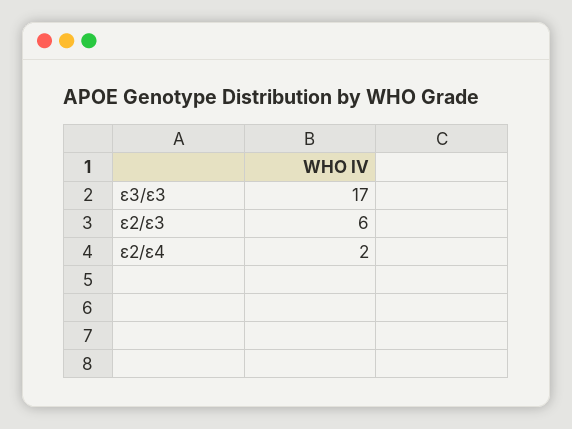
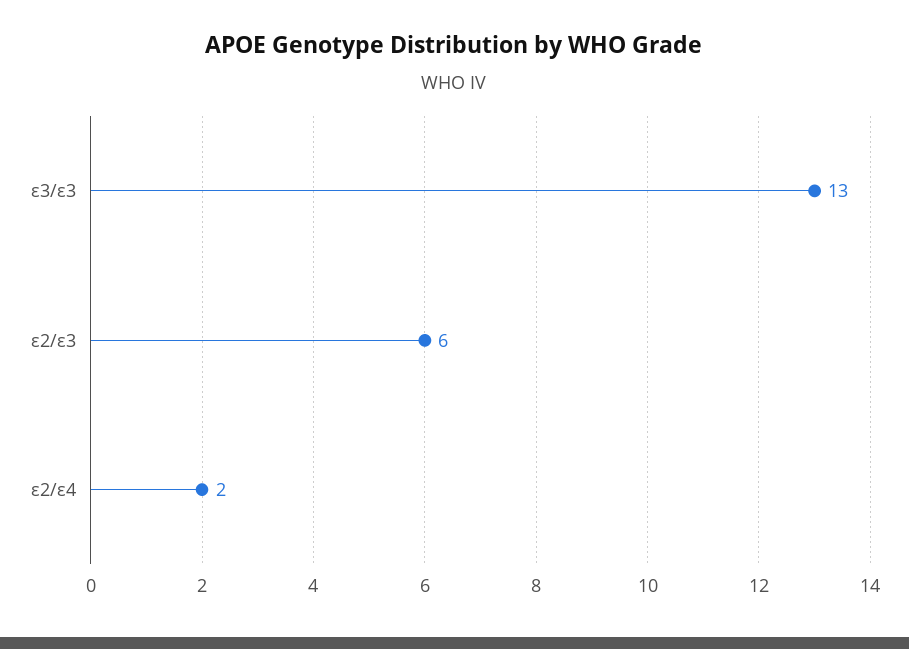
  {
-   "ε3/ε3": 17,
+   "ε3/ε3": 13,
    "ε2/ε3": 6,
    "ε2/ε4": 2
  }

